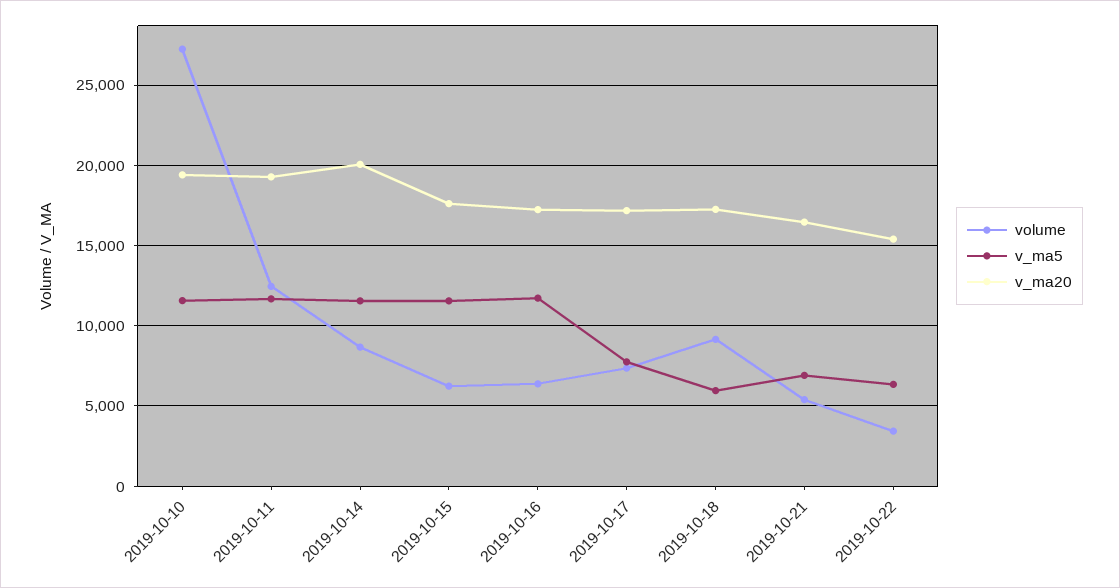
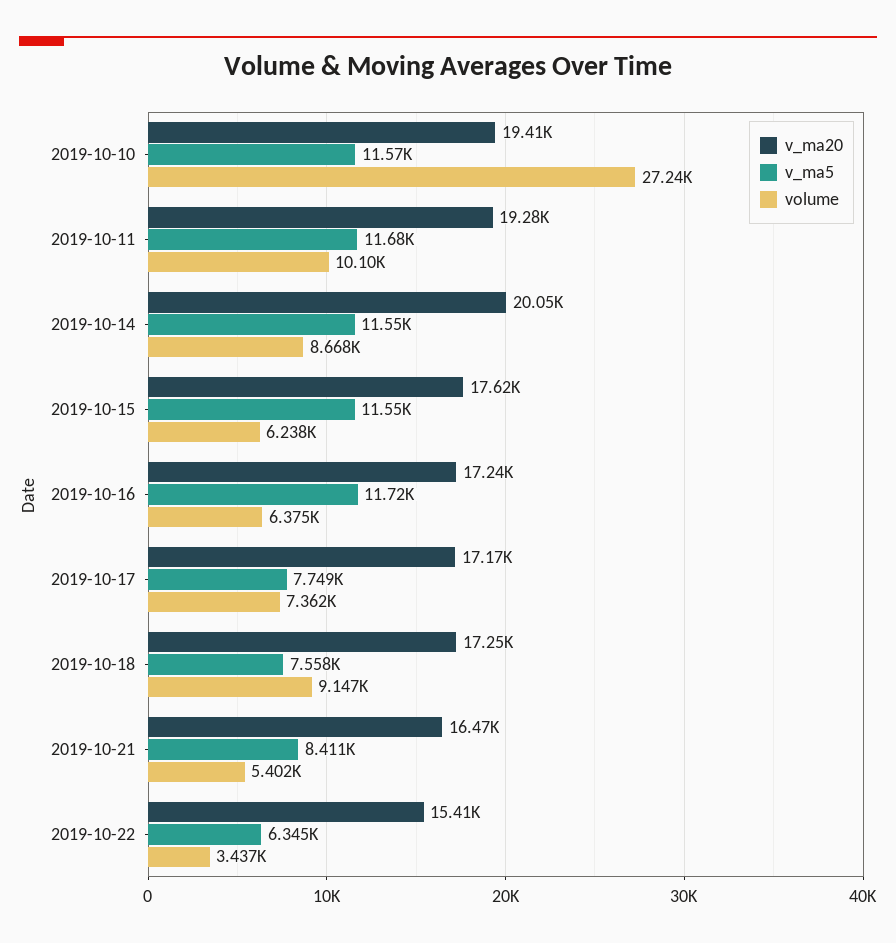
  {
    "volume": {
      "2019-10-10": 27240,
-     "2019-10-11": 12500,
+     "2019-10-11": 10100,
      "2019-10-14": 8668,
      "2019-10-15": 6238,
      "2019-10-16": 6375,
      "2019-10-17": 7362,
      "2019-10-18": 9147,
      "2019-10-21": 5402,
      "2019-10-22": 3437
    },
    "v_ma5": {
      "2019-10-10": 11570,
      "2019-10-11": 11680,
      "2019-10-14": 11550,
      "2019-10-15": 11550,
      "2019-10-16": 11720,
      "2019-10-17": 7749,
-     "2019-10-18": 6000,
+     "2019-10-18": 7558,
-     "2019-10-21": 7000,
+     "2019-10-21": 8411,
      "2019-10-22": 6345
    },
    "v_ma20": {
      "2019-10-10": 19410,
      "2019-10-11": 19280,
      "2019-10-14": 20050,
      "2019-10-15": 17620,
      "2019-10-16": 17240,
      "2019-10-17": 17170,
      "2019-10-18": 17250,
      "2019-10-21": 16470,
      "2019-10-22": 15410
    }
  }

